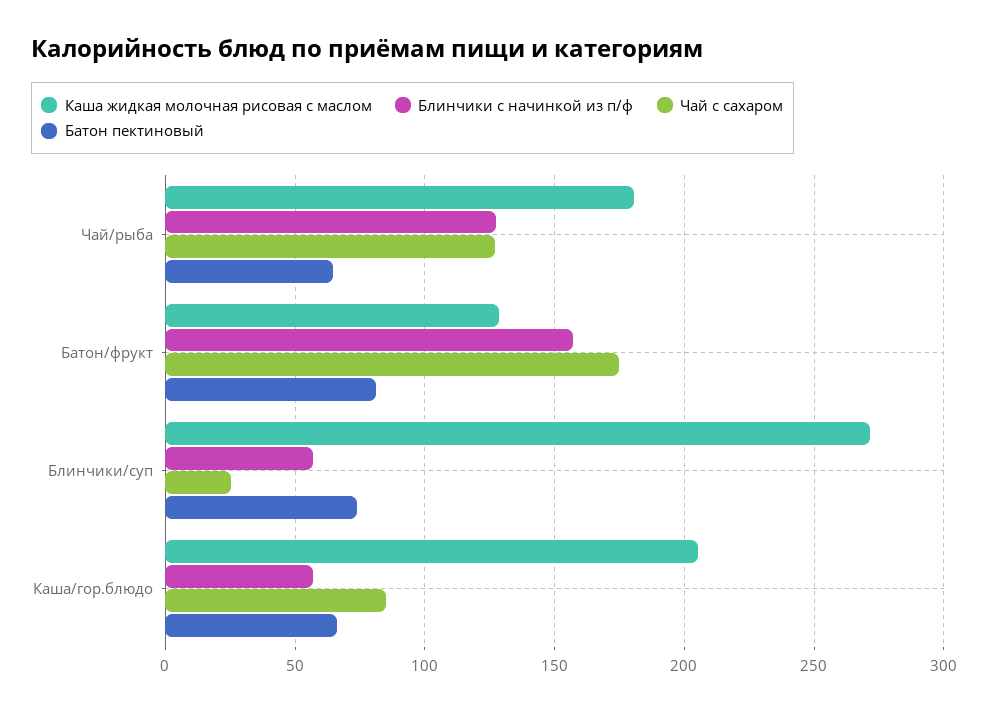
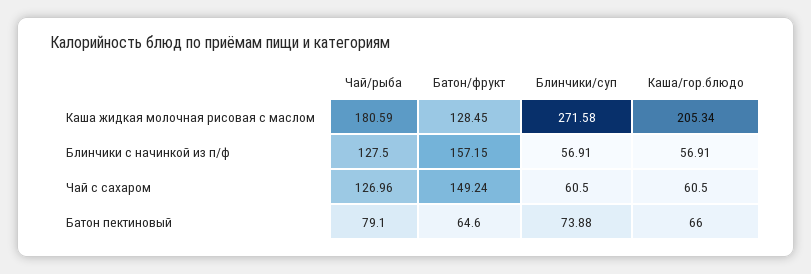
  {
    "Каша жидкая молочная рисовая с маслом": {
      "Чай/рыба": 180.59,
      "Батон/фрукт": 128.45,
      "Блинчики/суп": 271.58,
      "Каша/гор.блюдо": 205.34
    },
    "Блинчики с начинкой из п/ф": {
      "Чай/рыба": 127.5,
      "Батон/фрукт": 157.15,
      "Блинчики/суп": 56.91,
      "Каша/гор.блюдо": 56.91
    },
    "Чай с сахаром": {
      "Чай/рыба": 126.96,
-     "Батон/фрукт": 175,
+     "Батон/фрукт": 149.24,
-     "Блинчики/суп": 25,
+     "Блинчики/суп": 60.5,
-     "Каша/гор.блюдо": 85
+     "Каша/гор.блюдо": 60.5
    },
    "Батон пектиновый": {
-     "Чай/рыба": 65,
+     "Чай/рыба": 79.1,
-     "Батон/фрукт": 80,
+     "Батон/фрукт": 64.6,
      "Блинчики/суп": 73.88,
      "Каша/гор.блюдо": 66
    }
  }

